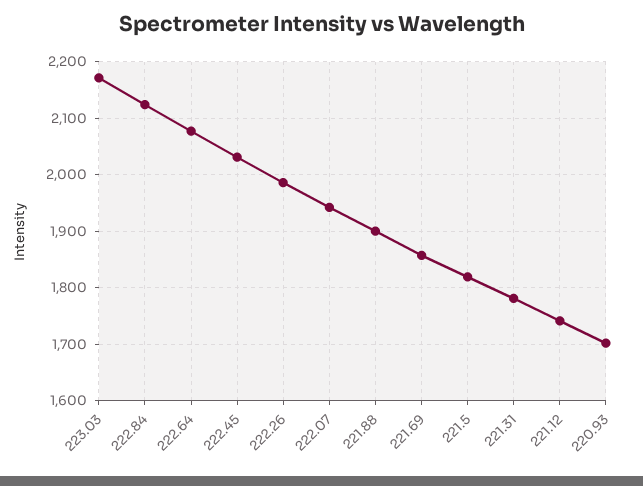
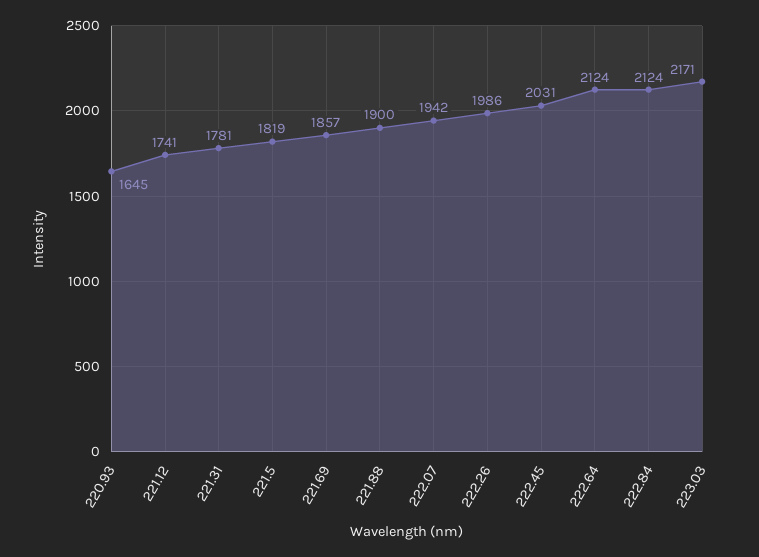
  {
    "223.03": 2171,
    "222.84": 2124,
-   "222.64": 2080,
+   "222.64": 2124,
    "222.45": 2031,
    "222.26": 1986,
    "222.07": 1942,
    "221.88": 1900,
    "221.69": 1857,
    "221.5": 1819,
    "221.31": 1781,
    "221.12": 1741,
-   "220.93": 1700
+   "220.93": 1645
  }

